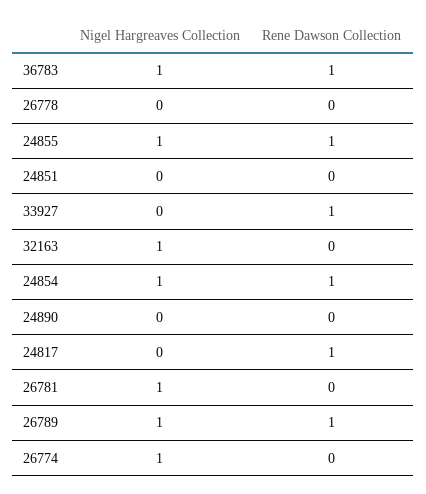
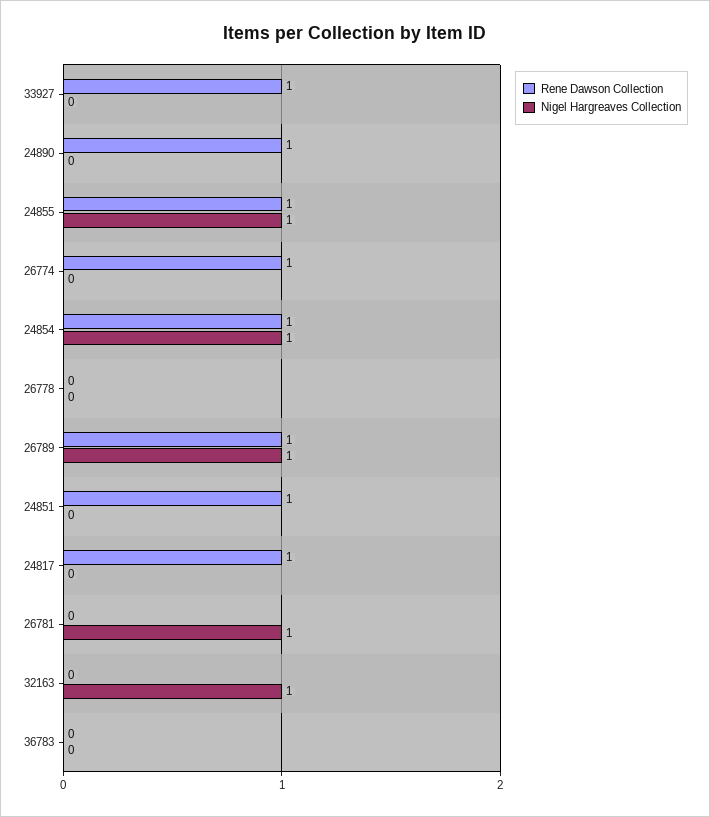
  {
    "Nigel Hargreaves Collection": {
-     "36783": 1,
+     "36783": 0,
      "26778": 0,
      "24855": 1,
      "24851": 0,
      "33927": 0,
      "32163": 1,
      "24854": 1,
      "24890": 0,
      "24817": 0,
      "26781": 1,
      "26789": 1,
-     "26774": 1
+     "26774": 0
    },
    "Rene Dawson Collection": {
-     "36783": 1,
+     "36783": 0,
      "26778": 0,
      "24855": 1,
-     "24851": 0,
+     "24851": 1,
      "33927": 1,
      "32163": 0,
      "24854": 1,
-     "24890": 0,
+     "24890": 1,
      "24817": 1,
      "26781": 0,
      "26789": 1,
-     "26774": 0
+     "26774": 1
    }
  }

